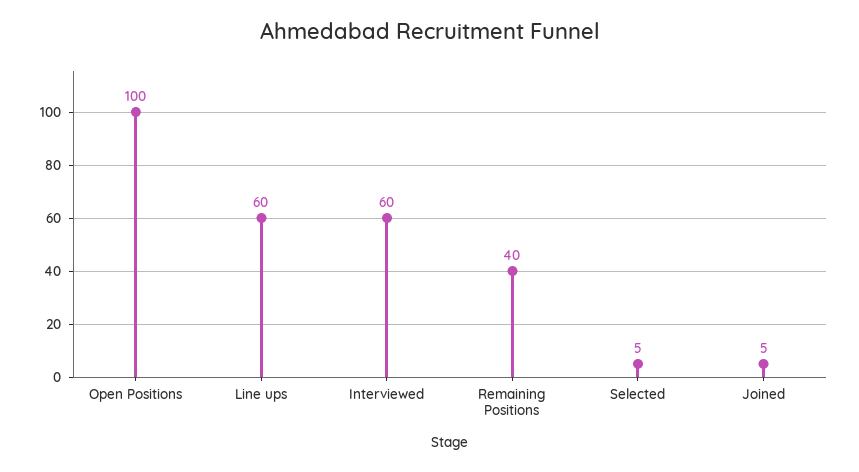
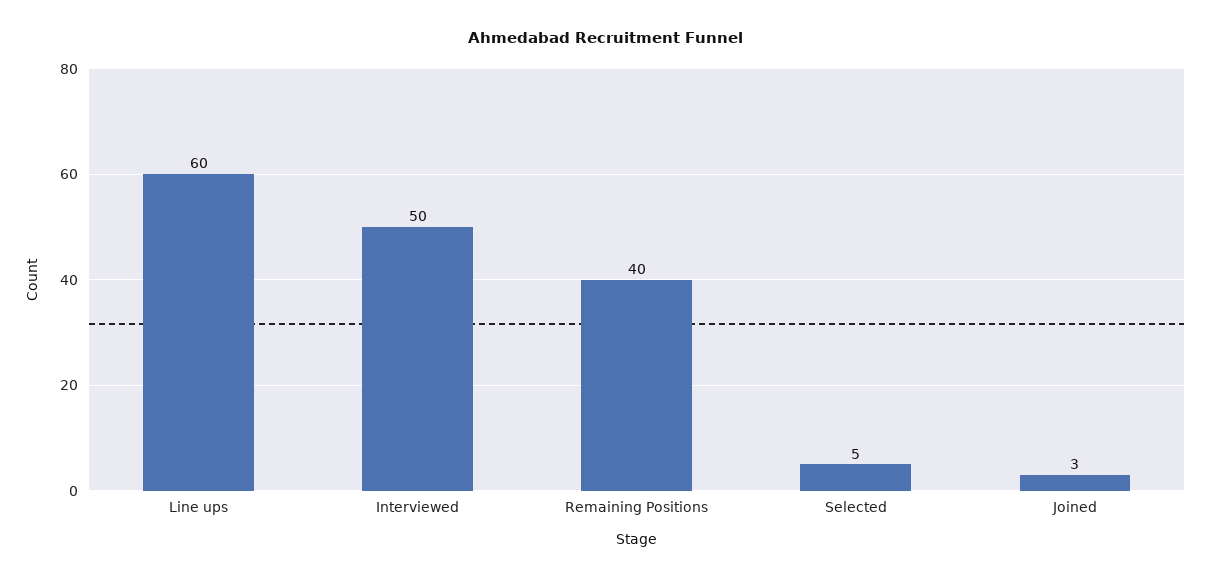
  {
-   "Open Positions": 100,
    "Line ups": 60,
-   "Interviewed": 60,
+   "Interviewed": 50,
    "Remaining Positions": 40,
    "Selected": 5,
-   "Joined": 5
+   "Joined": 3
  }

